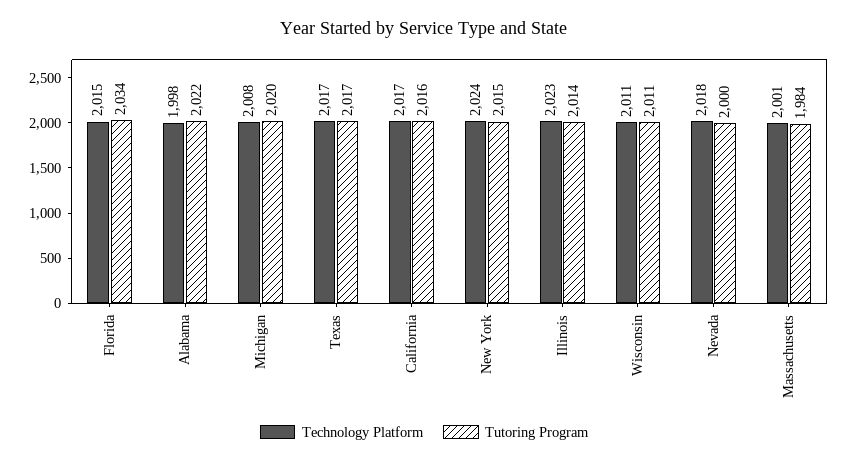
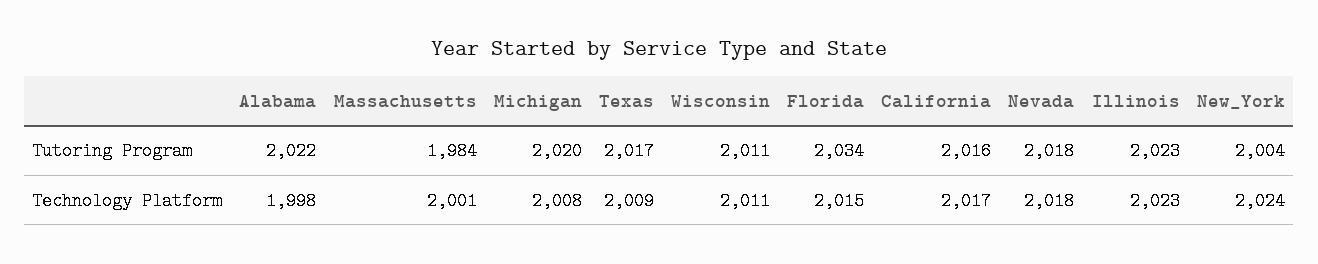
  {
    "Technology Platform": {
      "Florida": 2015,
      "Alabama": 1998,
      "Michigan": 2008,
-     "Texas": 2017,
+     "Texas": 2009,
      "California": 2017,
      "New York": 2024,
      "Illinois": 2023,
      "Wisconsin": 2011,
      "Nevada": 2018,
      "Massachusetts": 2001
    },
    "Tutoring Program": {
      "Florida": 2034,
      "Alabama": 2022,
      "Michigan": 2020,
      "Texas": 2017,
      "California": 2016,
-     "New York": 2015,
+     "New York": 2004,
-     "Illinois": 2014,
+     "Illinois": 2023,
      "Wisconsin": 2011,
-     "Nevada": 2000,
+     "Nevada": 2018,
      "Massachusetts": 1984
    }
  }

